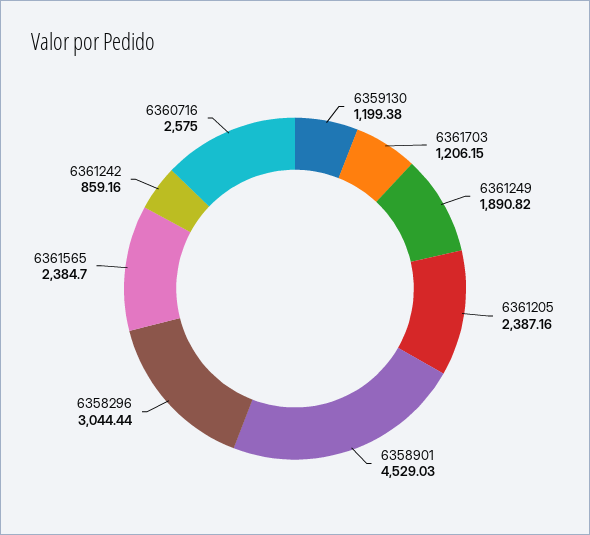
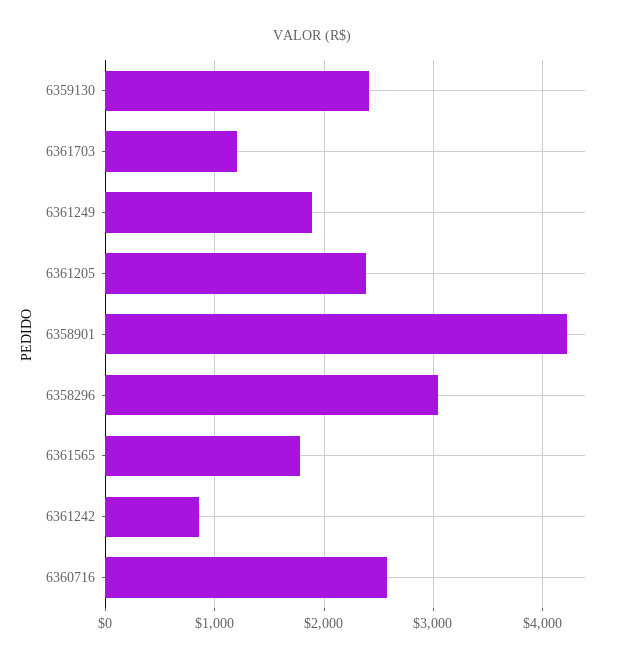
  {
-   "6359130": 1199.38,
+   "6359130": 2400,
    "6361703": 1206.15,
    "6361249": 1890.82,
    "6361205": 2387.16,
-   "6358901": 4529.03,
+   "6358901": 4200,
    "6358296": 3044.44,
-   "6361565": 2384.7,
+   "6361565": 1800,
    "6361242": 859.16,
    "6360716": 2575
  }

